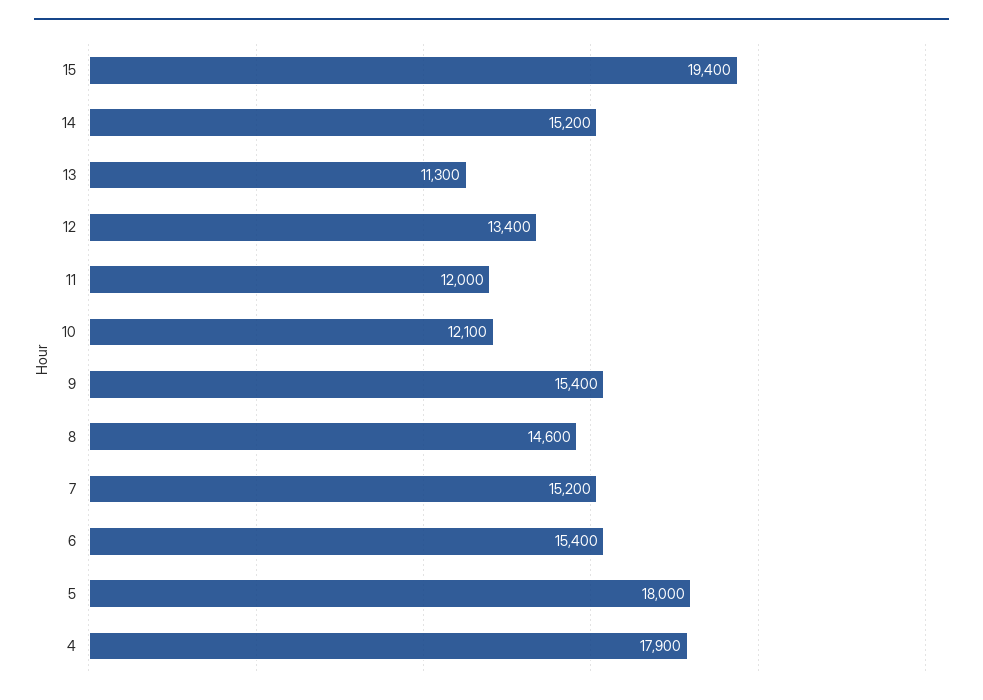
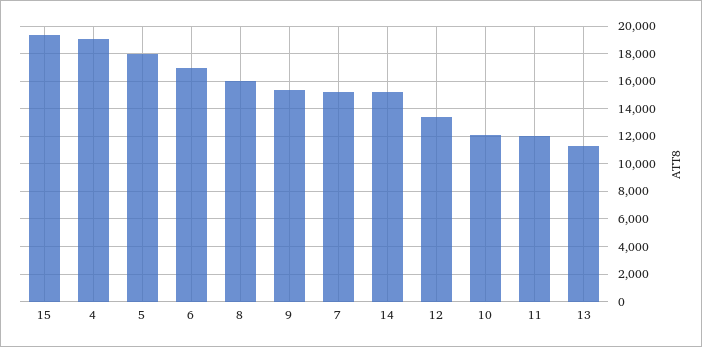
  {
    "15": 19400,
    "14": 15200,
    "13": 11300,
    "12": 13400,
    "11": 12000,
    "10": 12100,
    "9": 15400,
-   "8": 14600,
+   "8": 16000,
    "7": 15200,
-   "6": 15400,
+   "6": 17000,
    "5": 18000,
-   "4": 17900
+   "4": 19000
  }

